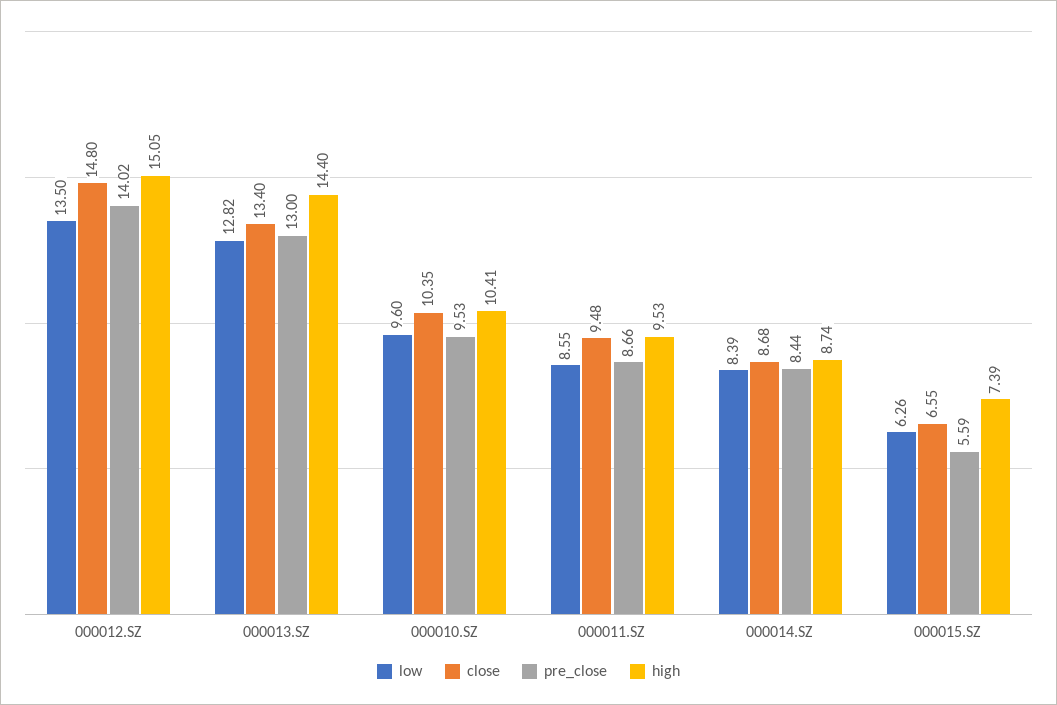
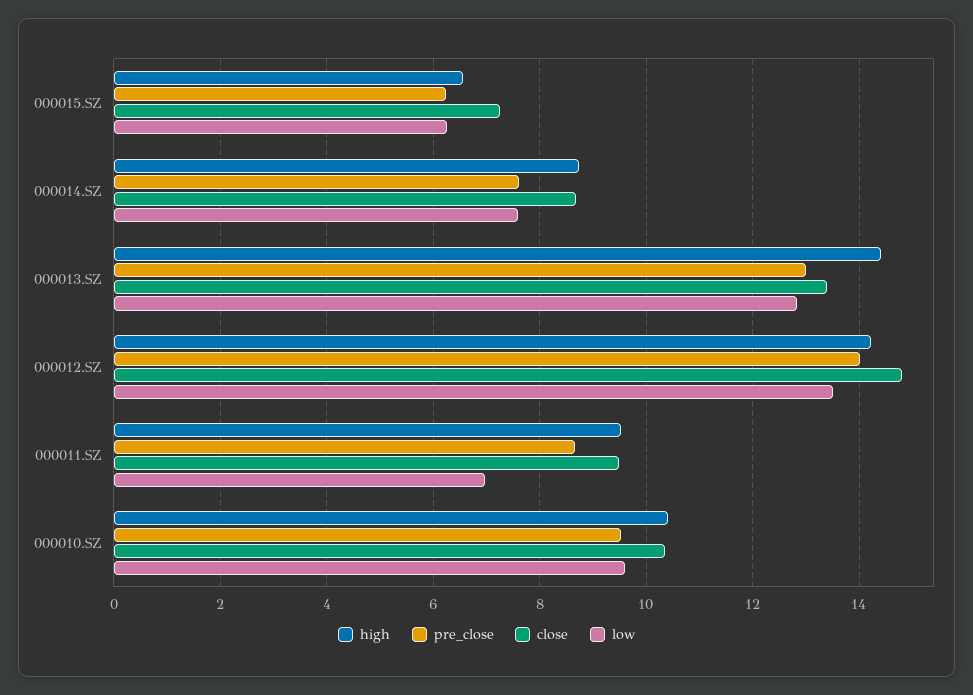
  {
    "low": {
      "000012.SZ": 13.5,
      "000013.SZ": 12.82,
      "000010.SZ": 9.6,
-     "000011.SZ": 8.55,
+     "000011.SZ": 7,
-     "000014.SZ": 8.39,
+     "000014.SZ": 7.6,
      "000015.SZ": 6.26
    },
    "close": {
      "000012.SZ": 14.8,
      "000013.SZ": 13.4,
      "000010.SZ": 10.35,
      "000011.SZ": 9.48,
      "000014.SZ": 8.68,
-     "000015.SZ": 6.55
+     "000015.SZ": 7.2
    },
    "pre_close": {
      "000012.SZ": 14.02,
      "000013.SZ": 13,
      "000010.SZ": 9.53,
      "000011.SZ": 8.66,
-     "000014.SZ": 8.44,
+     "000014.SZ": 7.6,
-     "000015.SZ": 5.59
+     "000015.SZ": 6.2
    },
    "high": {
-     "000012.SZ": 15.05,
+     "000012.SZ": 14.2,
      "000013.SZ": 14.4,
      "000010.SZ": 10.41,
      "000011.SZ": 9.53,
      "000014.SZ": 8.74,
-     "000015.SZ": 7.39
+     "000015.SZ": 6.6
    }
  }

